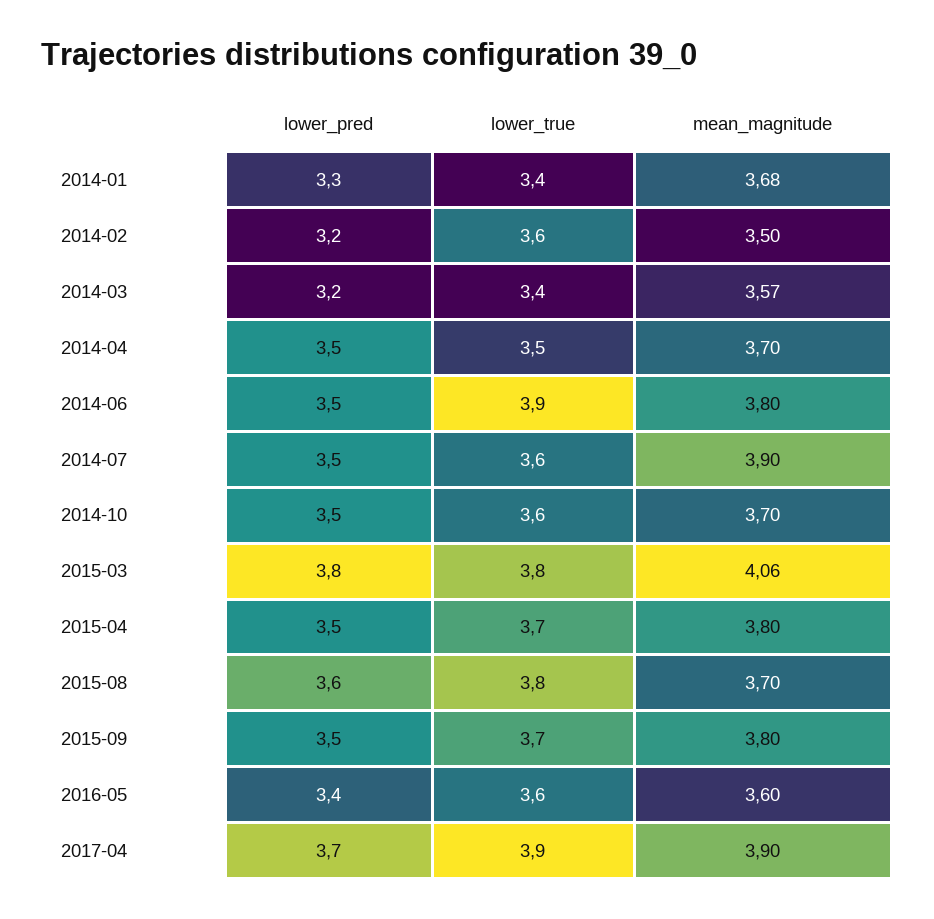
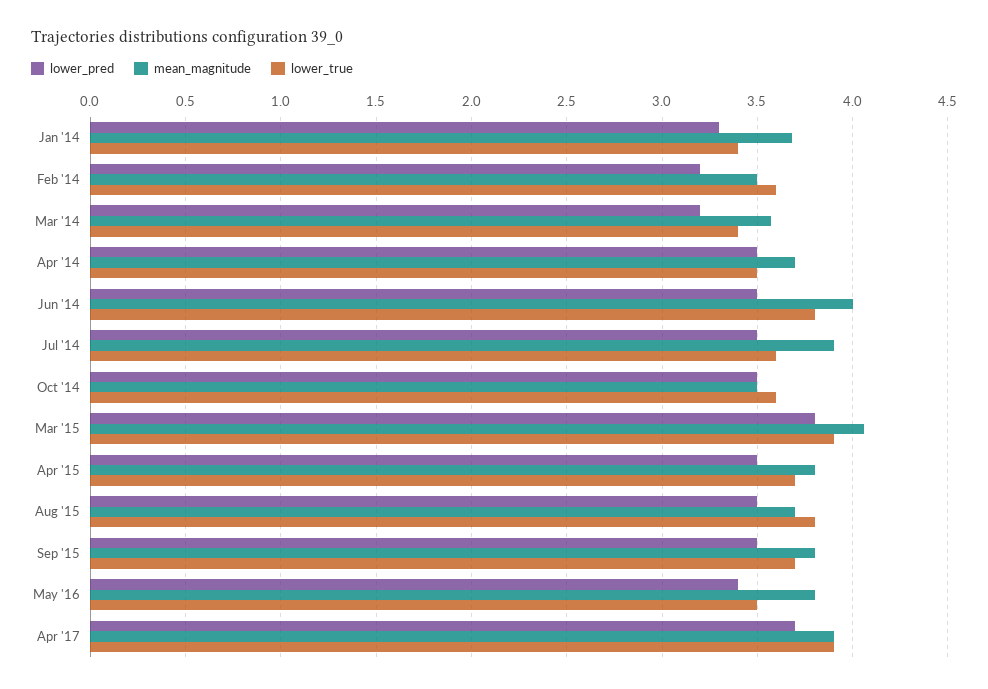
  {
    "lower_pred": {
      "2014-01": 3.3,
      "2014-02": 3.2,
      "2014-03": 3.2,
      "2014-04": 3.5,
      "2014-06": 3.5,
      "2014-07": 3.5,
      "2014-10": 3.5,
      "2015-03": 3.8,
      "2015-04": 3.5,
-     "2015-08": 3.6,
+     "2015-08": 3.5,
      "2015-09": 3.5,
      "2016-05": 3.4,
      "2017-04": 3.7
    },
    "lower_true": {
      "2014-01": 3.4,
      "2014-02": 3.6,
      "2014-03": 3.4,
      "2014-04": 3.5,
-     "2014-06": 3.9,
+     "2014-06": 3.8,
      "2014-07": 3.6,
      "2014-10": 3.6,
-     "2015-03": 3.8,
+     "2015-03": 3.9,
      "2015-04": 3.7,
      "2015-08": 3.8,
      "2015-09": 3.7,
-     "2016-05": 3.6,
+     "2016-05": 3.5,
      "2017-04": 3.9
    },
    "mean_magnitude": {
      "2014-01": 3.68,
      "2014-02": 3.5,
      "2014-03": 3.57,
      "2014-04": 3.7,
-     "2014-06": 3.8,
+     "2014-06": 4,
      "2014-07": 3.9,
-     "2014-10": 3.7,
+     "2014-10": 3.5,
      "2015-03": 4.06,
      "2015-04": 3.8,
      "2015-08": 3.7,
      "2015-09": 3.8,
-     "2016-05": 3.6,
+     "2016-05": 3.8,
      "2017-04": 3.9
    }
  }

